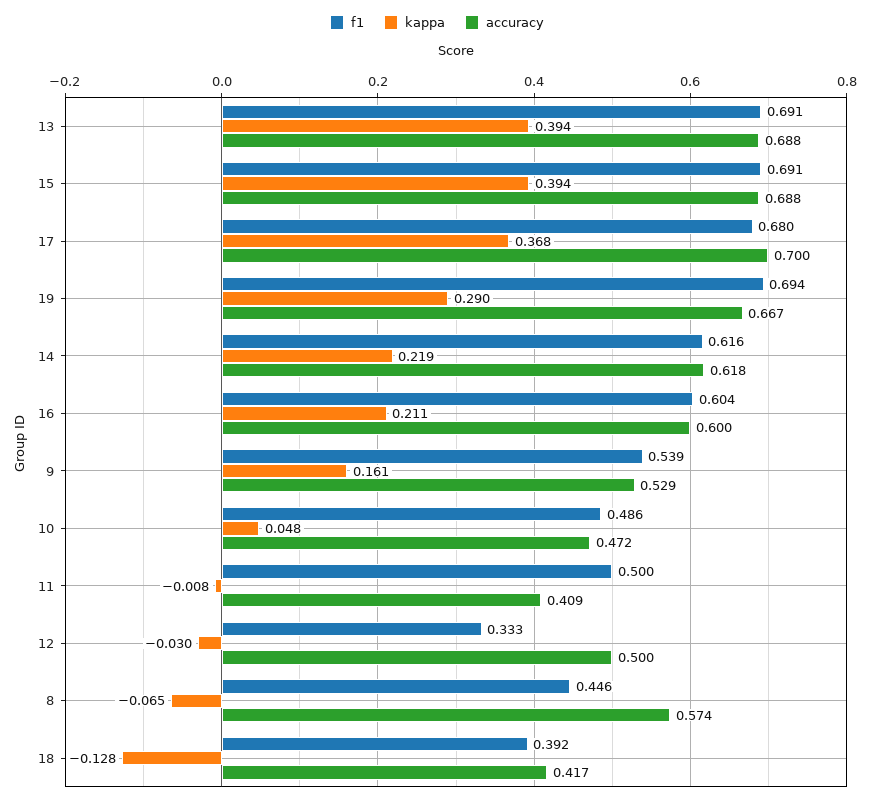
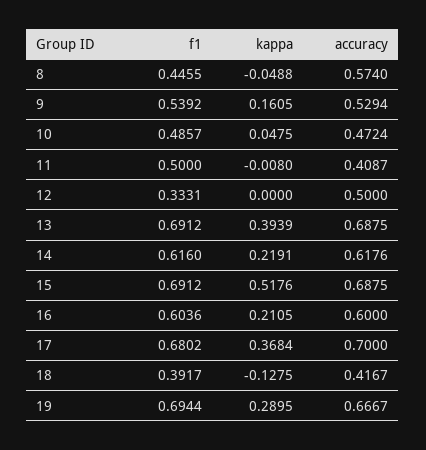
  {
    "f1": {
      "13": 0.6912,
      "15": 0.6912,
      "17": 0.6802,
      "19": 0.6944,
      "14": 0.616,
      "16": 0.6036,
      "9": 0.5392,
      "10": 0.4857,
      "11": 0.5,
      "12": 0.3331,
      "8": 0.4455,
      "18": 0.3917
    },
    "kappa": {
      "13": 0.3939,
-     "15": 0.394,
+     "15": 0.5176,
      "17": 0.3684,
      "19": 0.2895,
      "14": 0.2191,
      "16": 0.2105,
      "9": 0.1605,
      "10": 0.0475,
      "11": -0.008,
-     "12": -0.03,
+     "12": 0,
-     "8": -0.065,
+     "8": -0.0488,
      "18": -0.1275
    },
    "accuracy": {
      "13": 0.6875,
      "15": 0.6875,
      "17": 0.7,
      "19": 0.6667,
      "14": 0.6176,
      "16": 0.6,
      "9": 0.5294,
      "10": 0.4724,
      "11": 0.4087,
      "12": 0.5,
      "8": 0.574,
      "18": 0.4167
    }
  }

